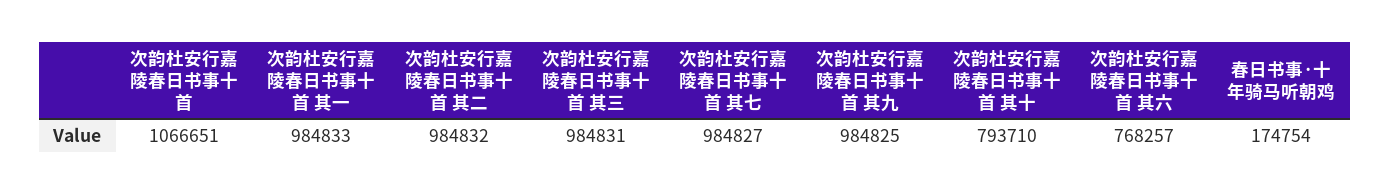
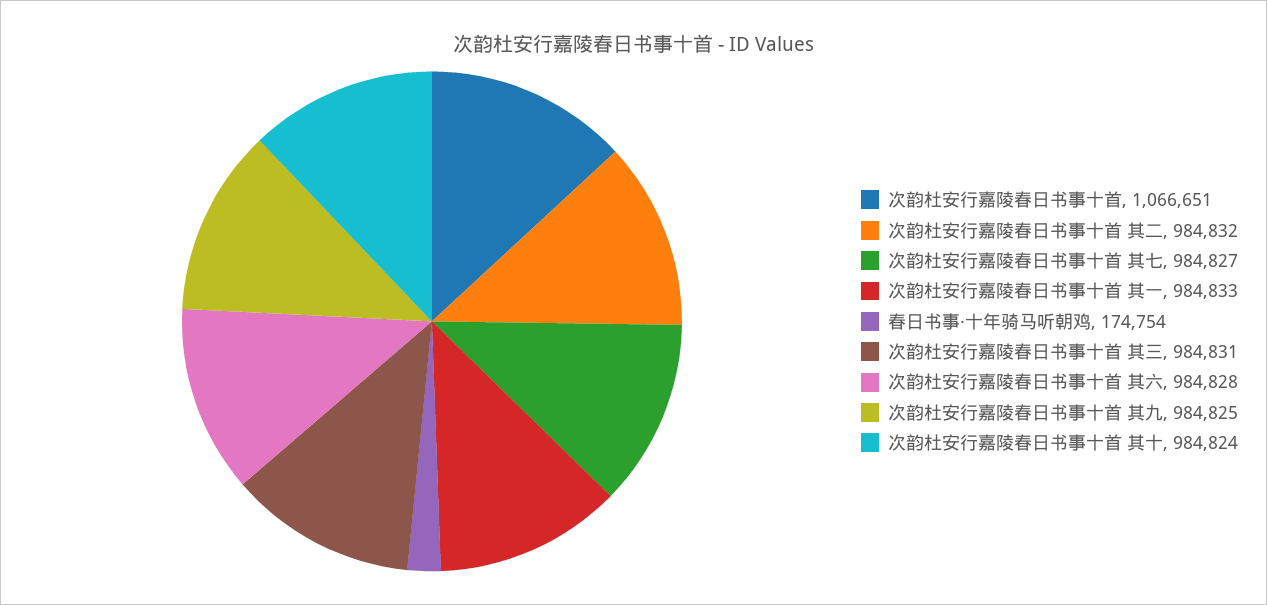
  {
    "次韵杜安行嘉陵春日书事十首": 1066651,
    "次韵杜安行嘉陵春日书事十首 其一": 984833,
    "次韵杜安行嘉陵春日书事十首 其二": 984832,
    "次韵杜安行嘉陵春日书事十首 其三": 984831,
    "次韵杜安行嘉陵春日书事十首 其七": 984827,
    "次韵杜安行嘉陵春日书事十首 其九": 984825,
-   "次韵杜安行嘉陵春日书事十首 其十": 793710,
+   "次韵杜安行嘉陵春日书事十首 其十": 984824,
-   "次韵杜安行嘉陵春日书事十首 其六": 768257,
+   "次韵杜安行嘉陵春日书事十首 其六": 984828,
    "春日书事·十年骑马听朝鸡": 174754
  }

